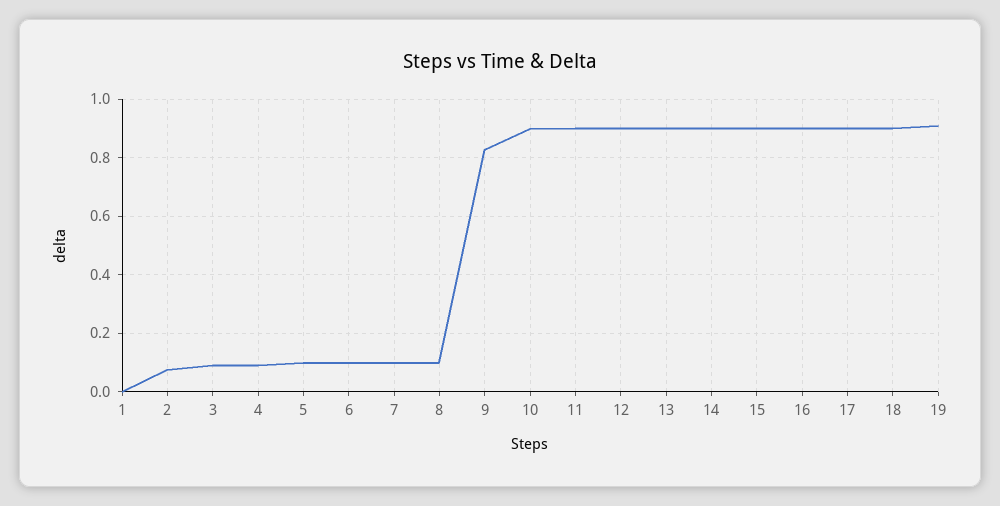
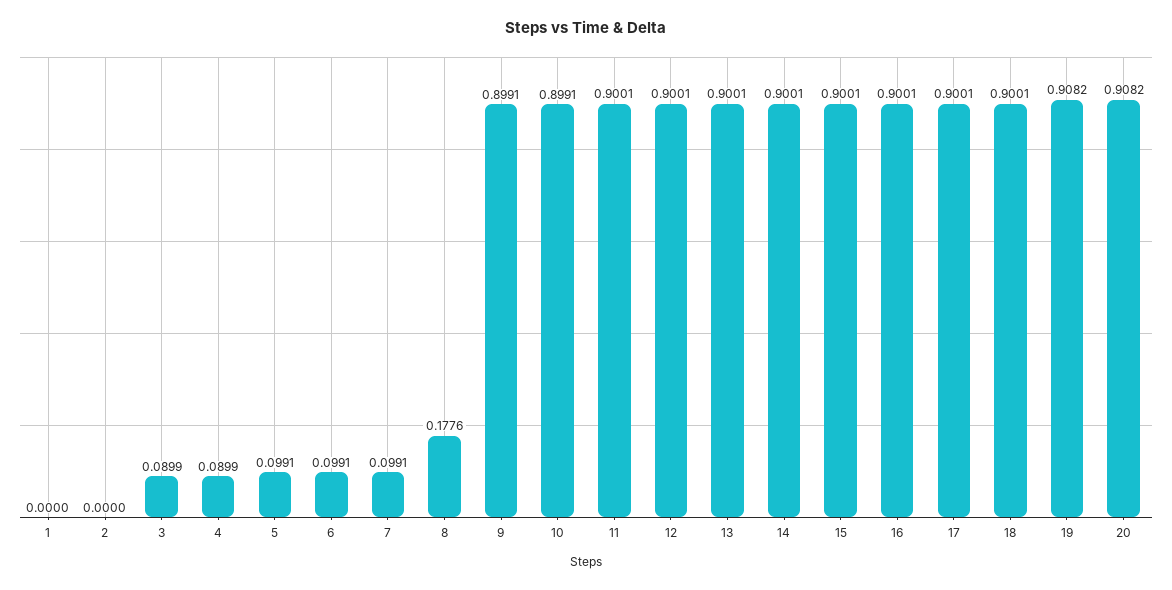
  {
    "1": 0,
-   "2": 0.075,
+   "2": 0,
    "3": 0.0899,
    "4": 0.0899,
    "5": 0.0991,
    "6": 0.0991,
    "7": 0.0991,
-   "8": 0.1,
+   "8": 0.1776,
-   "9": 0.825,
+   "9": 0.8991,
    "10": 0.8991,
    "11": 0.9001,
    "12": 0.9001,
    "13": 0.9001,
    "14": 0.9001,
    "15": 0.9001,
    "16": 0.9001,
    "17": 0.9001,
    "18": 0.9001,
-   "19": 0.9082
+   "19": 0.9082,
+   "20": 0.9082
  }

